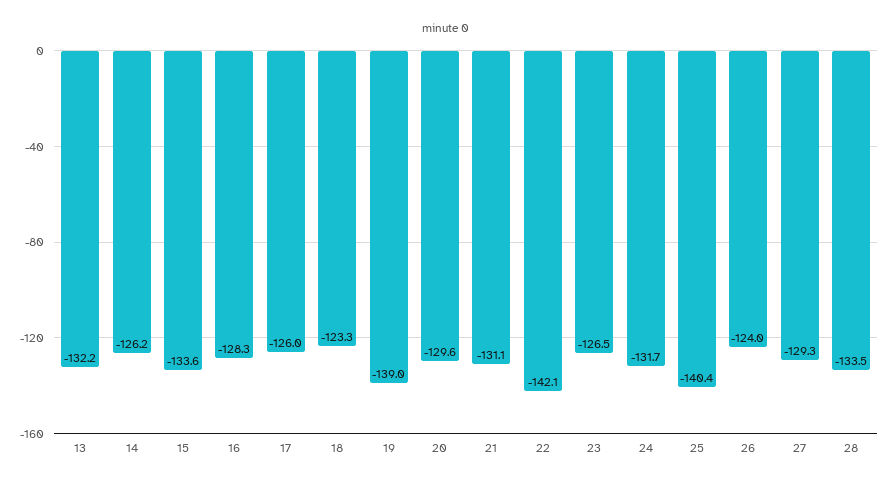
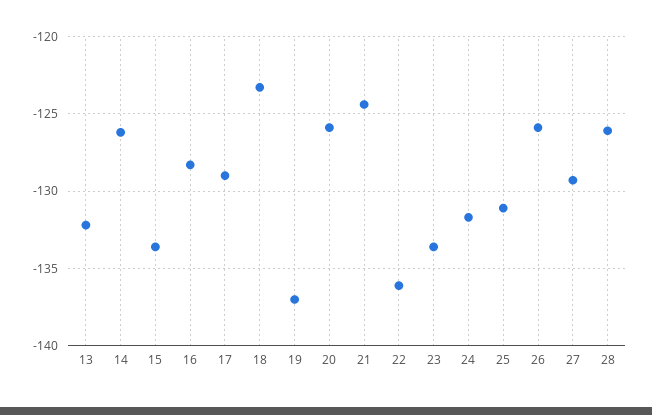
  {
    "13": -132.2,
    "14": -126.2,
    "15": -133.6,
    "16": -128.3,
-   "17": -126,
+   "17": -129,
    "18": -123.3,
-   "19": -139,
+   "19": -137,
-   "20": -129.6,
+   "20": -126,
-   "21": -131.1,
+   "21": -124.5,
-   "22": -142.1,
+   "22": -136,
-   "23": -126.5,
+   "23": -133.5,
    "24": -131.7,
-   "25": -140.4,
+   "25": -131,
-   "26": -124,
+   "26": -126,
    "27": -129.3,
-   "28": -133.5
+   "28": -126
  }

